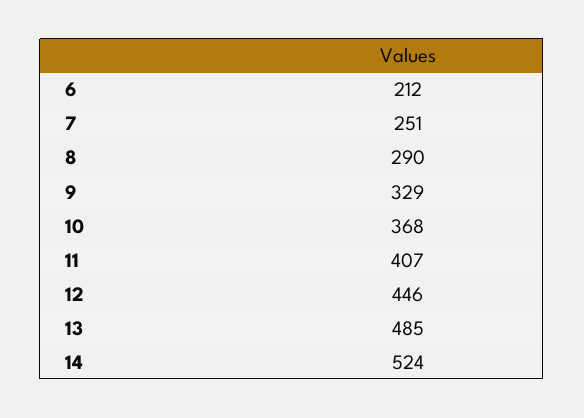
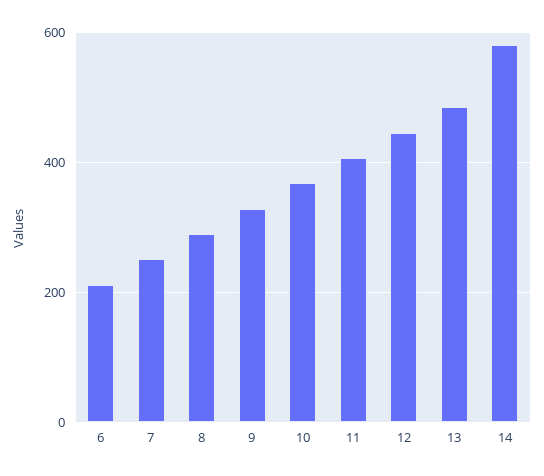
  {
    "6": 212,
    "7": 251,
    "8": 290,
    "9": 329,
    "10": 368,
    "11": 407,
    "12": 446,
    "13": 485,
-   "14": 524
+   "14": 580
  }

